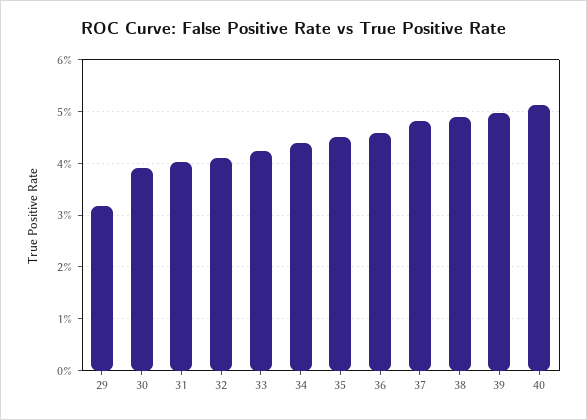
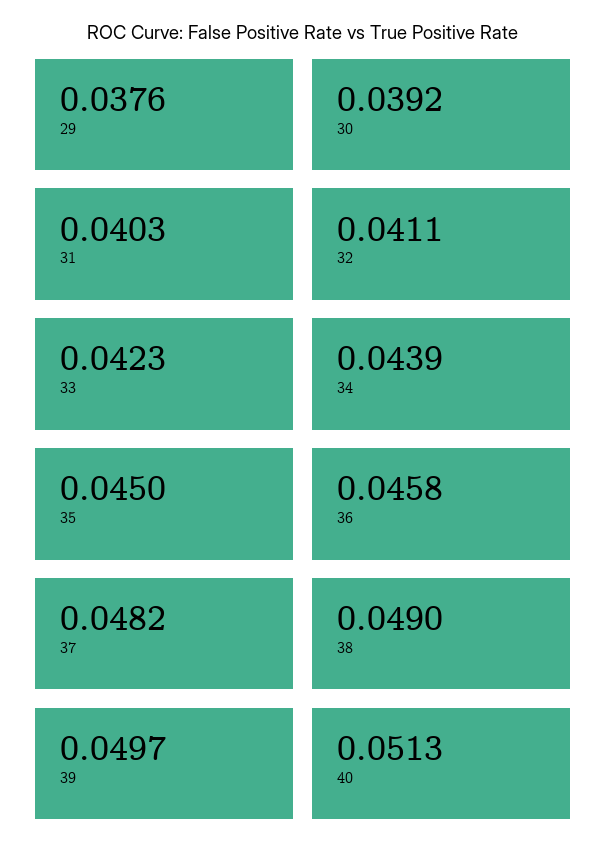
  {
-   "29": 0.032,
+   "29": 0.0376,
    "30": 0.0392,
    "31": 0.0403,
    "32": 0.0411,
    "33": 0.0423,
    "34": 0.0439,
    "35": 0.045,
    "36": 0.0458,
    "37": 0.0482,
    "38": 0.049,
    "39": 0.0497,
    "40": 0.0513
  }

